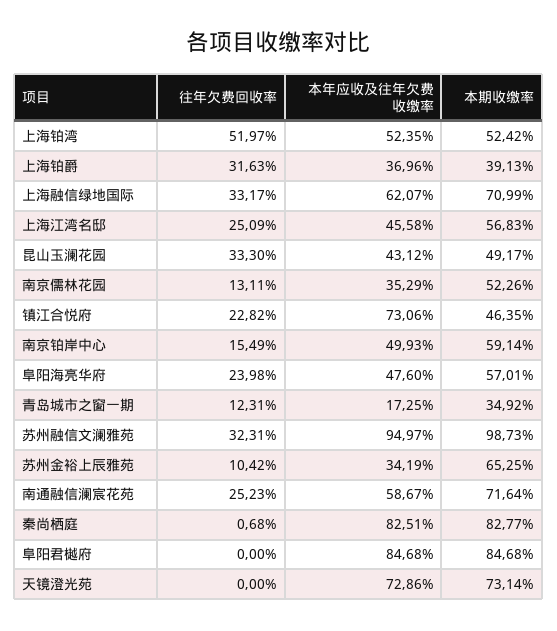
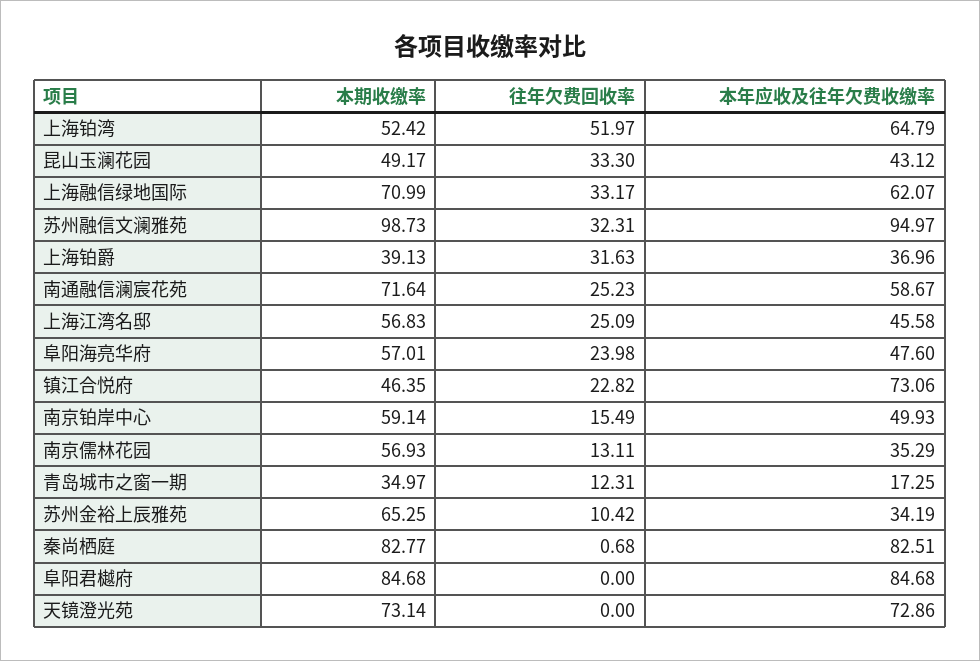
  {
    "往年欠费回收率": {
      "上海铂湾": 51.97,
      "上海铂爵": 31.63,
      "上海融信绿地国际": 33.17,
      "上海江湾名邸": 25.09,
      "昆山玉澜花园": 33.3,
      "南京儒林花园": 13.11,
      "镇江合悦府": 22.82,
      "南京铂岸中心": 15.49,
      "阜阳海亮华府": 23.98,
      "青岛城市之窗一期": 12.31,
      "苏州融信文澜雅苑": 32.31,
      "苏州金裕上辰雅苑": 10.42,
      "南通融信澜宸花苑": 25.23,
      "秦尚栖庭": 0.68,
      "阜阳君樾府": 0,
      "天镜澄光苑": 0
    },
    "本年应收及往年欠费收缴率": {
-     "上海铂湾": 52.35,
+     "上海铂湾": 64.79,
      "上海铂爵": 36.96,
      "上海融信绿地国际": 62.07,
      "上海江湾名邸": 45.58,
      "昆山玉澜花园": 43.12,
      "南京儒林花园": 35.29,
      "镇江合悦府": 73.06,
      "南京铂岸中心": 49.93,
      "阜阳海亮华府": 47.6,
      "青岛城市之窗一期": 17.25,
      "苏州融信文澜雅苑": 94.97,
      "苏州金裕上辰雅苑": 34.19,
      "南通融信澜宸花苑": 58.67,
      "秦尚栖庭": 82.51,
      "阜阳君樾府": 84.68,
      "天镜澄光苑": 72.86
    },
    "本期收缴率": {
      "上海铂湾": 52.42,
      "上海铂爵": 39.13,
      "上海融信绿地国际": 70.99,
      "上海江湾名邸": 56.83,
      "昆山玉澜花园": 49.17,
-     "南京儒林花园": 52.26,
+     "南京儒林花园": 56.93,
      "镇江合悦府": 46.35,
      "南京铂岸中心": 59.14,
      "阜阳海亮华府": 57.01,
-     "青岛城市之窗一期": 34.92,
+     "青岛城市之窗一期": 34.97,
      "苏州融信文澜雅苑": 98.73,
      "苏州金裕上辰雅苑": 65.25,
      "南通融信澜宸花苑": 71.64,
      "秦尚栖庭": 82.77,
      "阜阳君樾府": 84.68,
      "天镜澄光苑": 73.14
    }
  }

